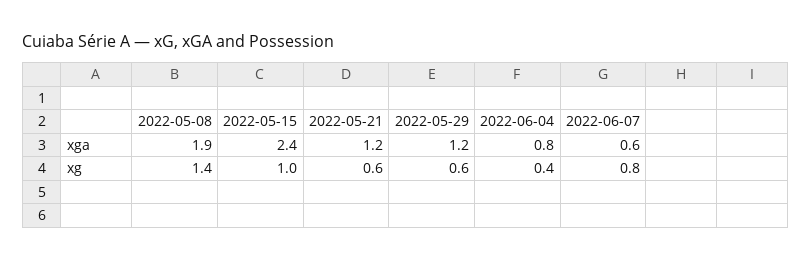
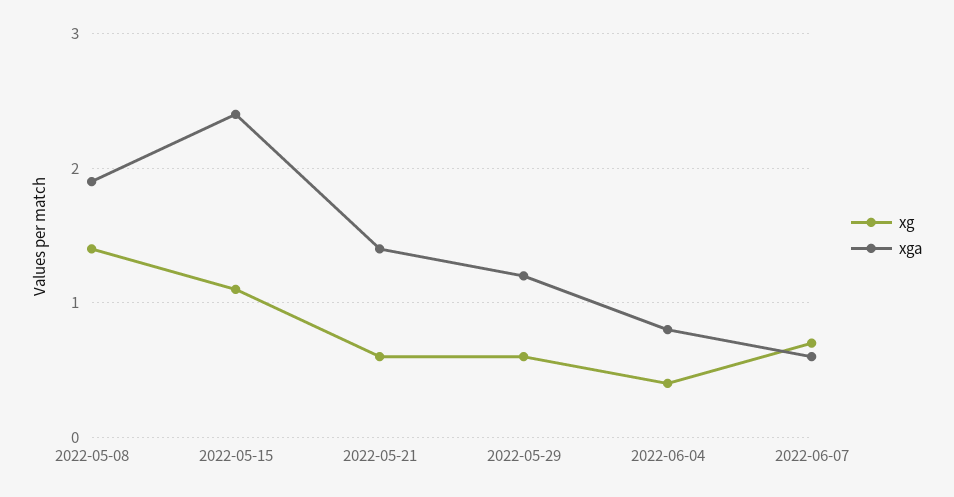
  {
    "xga": {
      "2022-05-08": 1.9,
      "2022-05-15": 2.4,
-     "2022-05-21": 1.2,
+     "2022-05-21": 1.4,
      "2022-05-29": 1.2,
      "2022-06-04": 0.8,
      "2022-06-07": 0.6
    },
    "xg": {
      "2022-05-08": 1.4,
-     "2022-05-15": 1,
+     "2022-05-15": 1.1,
      "2022-05-21": 0.6,
      "2022-05-29": 0.6,
      "2022-06-04": 0.4,
-     "2022-06-07": 0.8
+     "2022-06-07": 0.7
    }
  }

